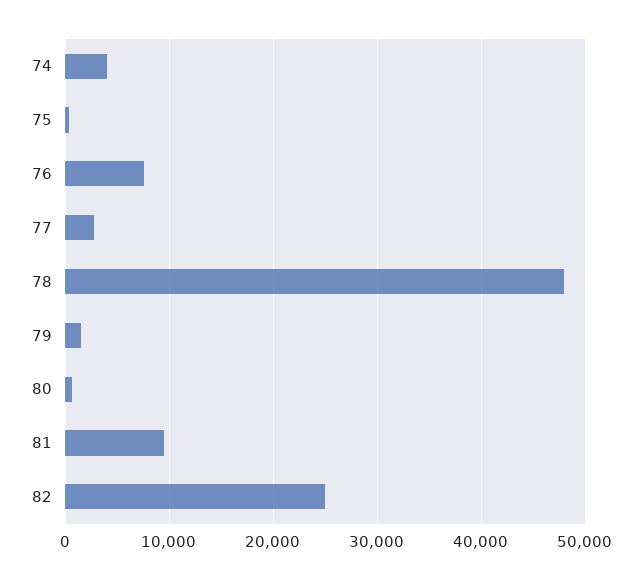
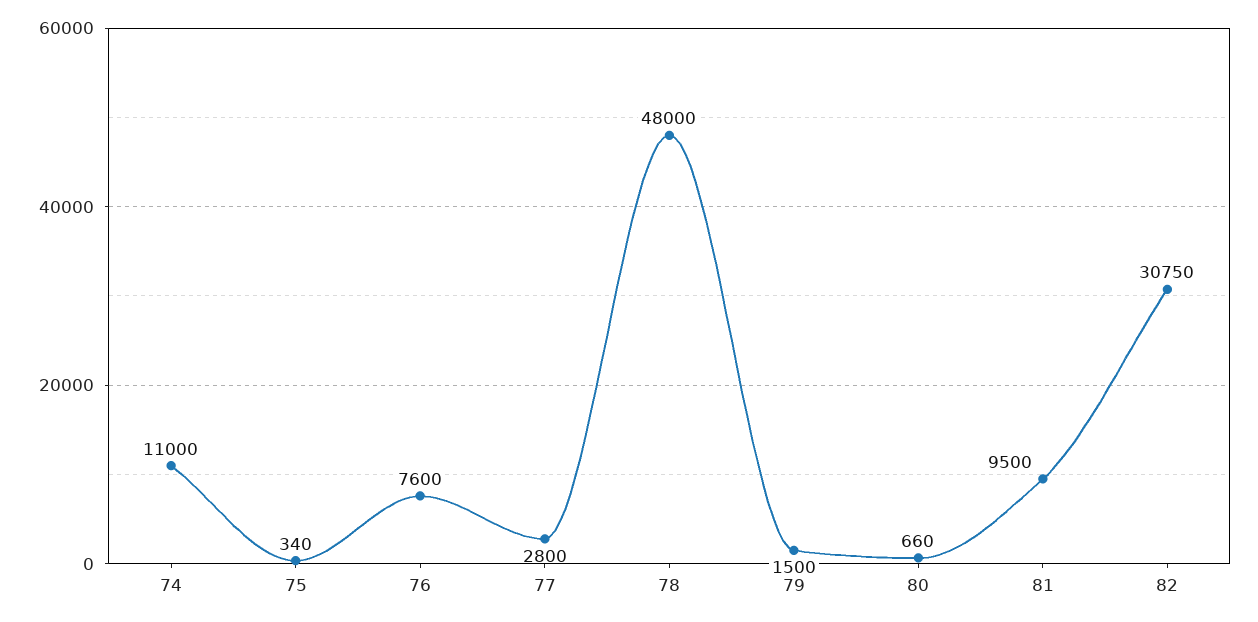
  {
-   "74": 4000,
+   "74": 11000,
    "75": 340,
    "76": 7600,
    "77": 2800,
    "78": 48000,
    "79": 1500,
    "80": 660,
    "81": 9500,
-   "82": 25000
+   "82": 30750
  }

